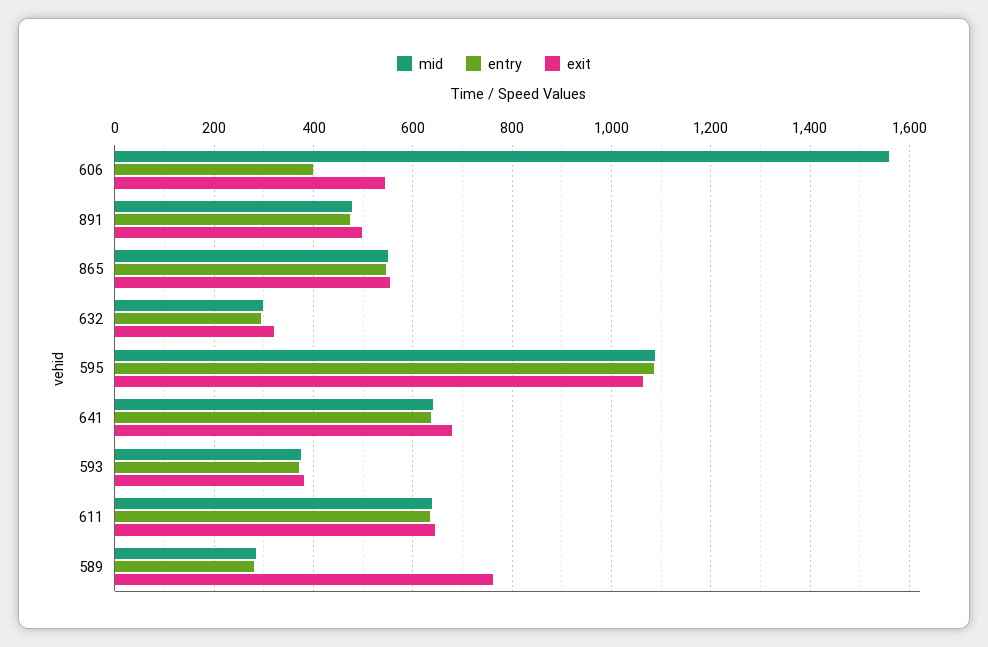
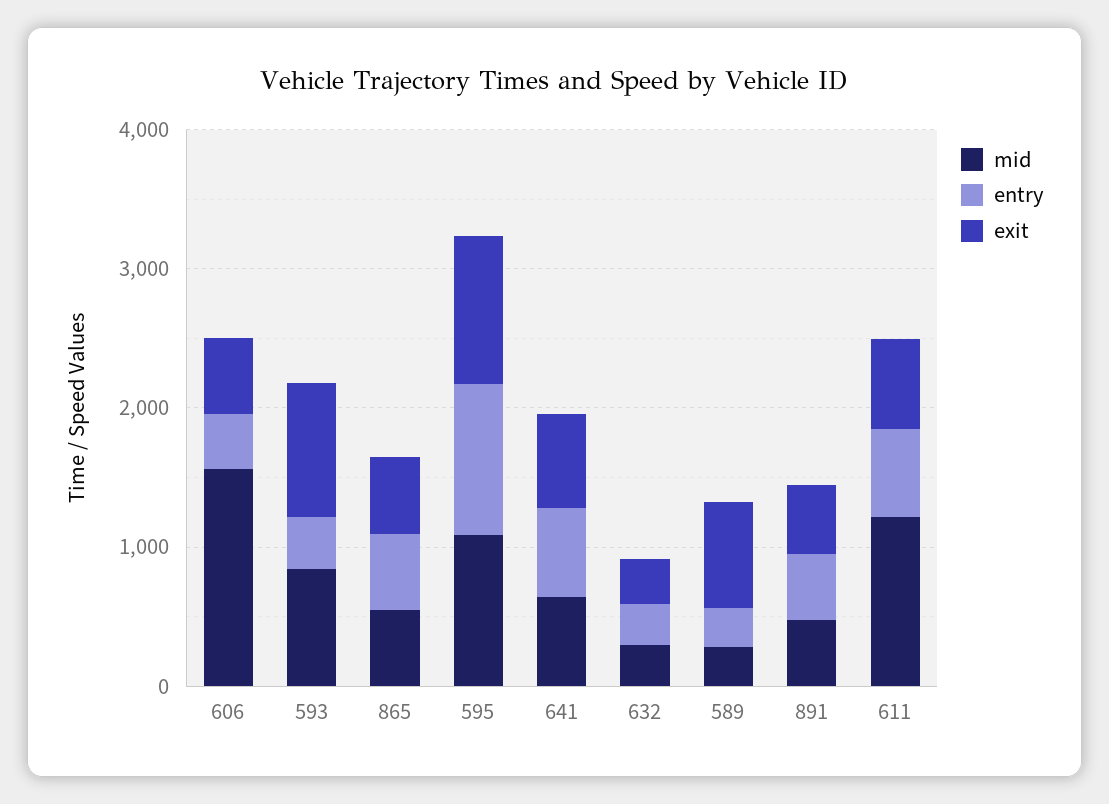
  {
    "mid": {
      "606": 1560,
      "891": 480,
      "865": 540,
      "632": 300,
      "595": 1080,
      "641": 640,
-     "593": 380,
+     "593": 800,
-     "611": 640,
+     "611": 1200,
      "589": 280
    },
    "entry": {
      "606": 400,
      "891": 480,
      "865": 540,
      "632": 300,
      "595": 1080,
      "641": 640,
      "593": 380,
      "611": 640,
      "589": 280
    },
    "exit": {
      "606": 540,
      "891": 500,
      "865": 560,
      "632": 320,
      "595": 1060,
      "641": 680,
-     "593": 380,
+     "593": 1000,
      "611": 640,
      "589": 760
    }
  }

